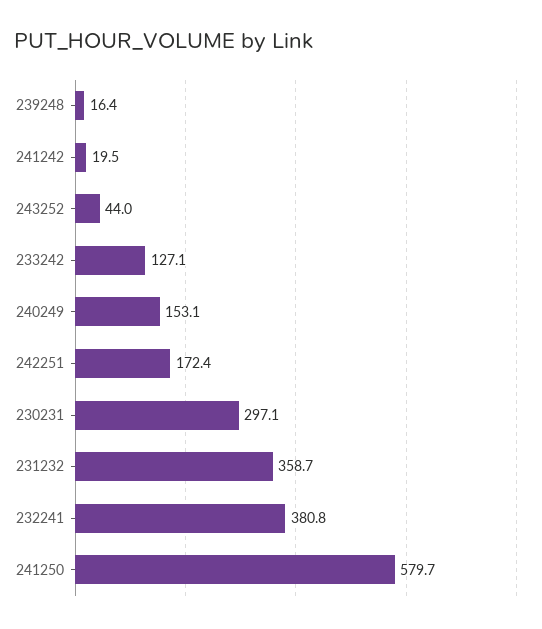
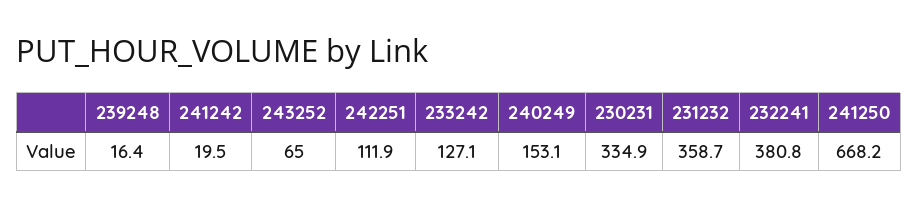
  {
    "239248": 16.4,
    "241242": 19.5,
-   "243252": 44,
+   "243252": 65,
    "233242": 127.1,
    "240249": 153.1,
-   "242251": 172.4,
+   "242251": 111.9,
-   "230231": 297.1,
+   "230231": 334.9,
    "231232": 358.7,
    "232241": 380.8,
-   "241250": 579.7
+   "241250": 668.2
  }

